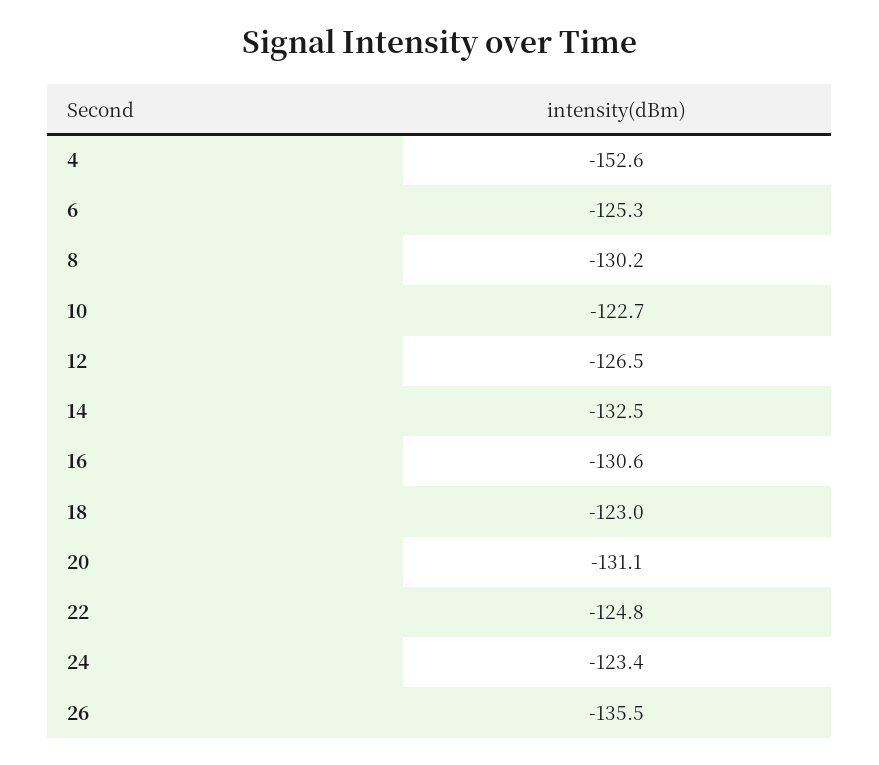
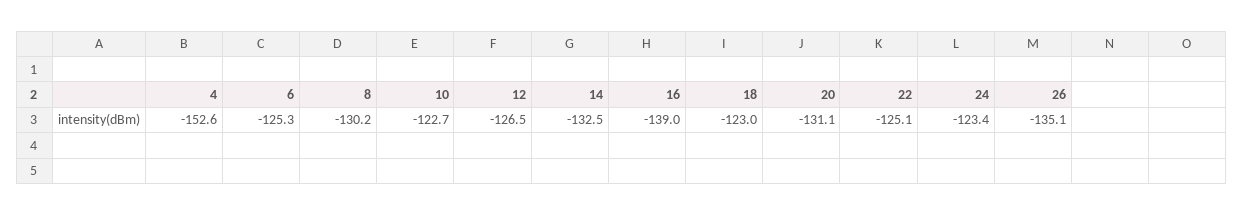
  {
    "4": -152.6,
    "6": -125.3,
    "8": -130.2,
    "10": -122.7,
    "12": -126.5,
    "14": -132.5,
-   "16": -130.6,
+   "16": -139,
    "18": -123,
    "20": -131.1,
-   "22": -124.8,
+   "22": -125.1,
    "24": -123.4,
-   "26": -135.5
+   "26": -135.1
  }

